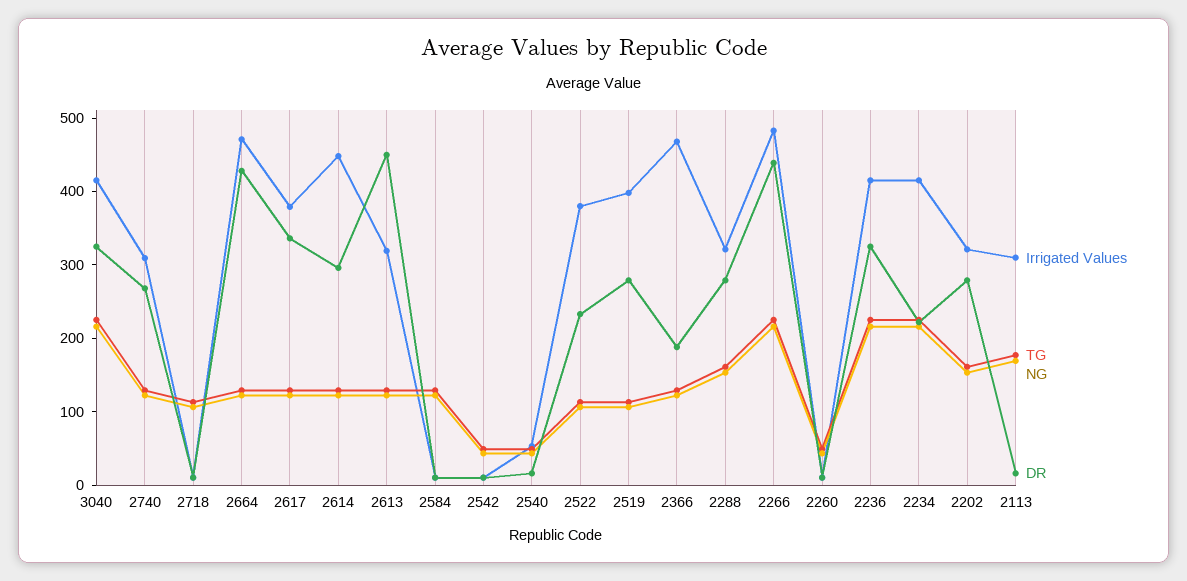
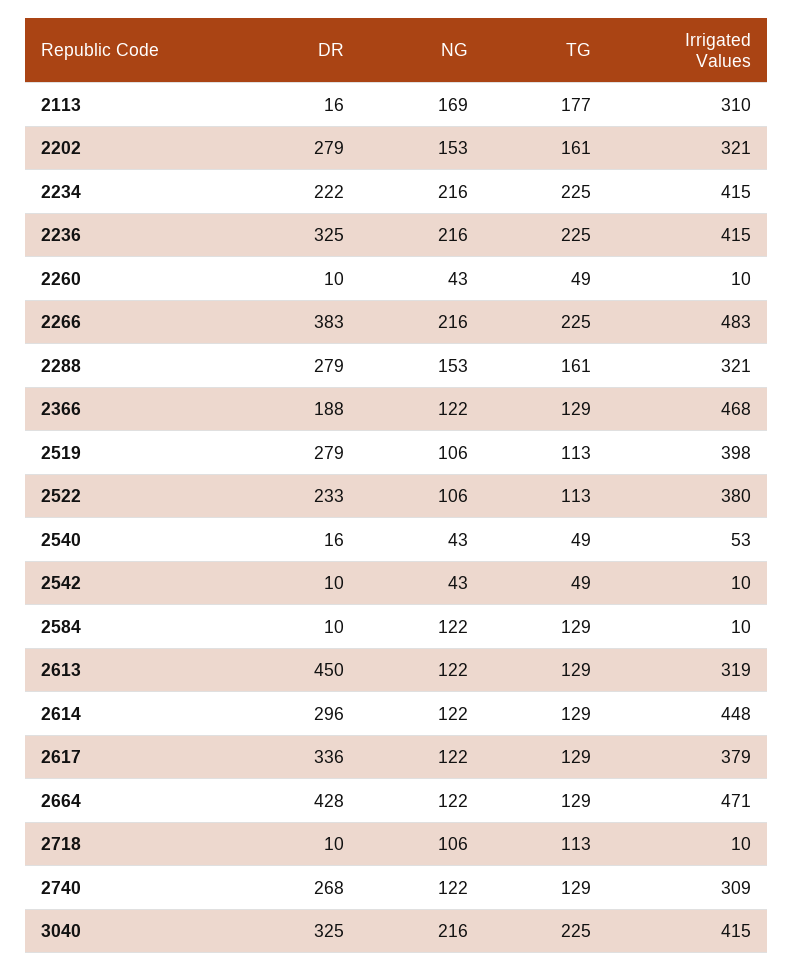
  {
    "Irrigated Values": {
      "3040": 415,
      "2740": 309,
      "2718": 10,
      "2664": 471,
      "2617": 379,
      "2614": 448,
      "2613": 319,
      "2584": 10,
      "2542": 10,
      "2540": 53,
      "2522": 380,
      "2519": 398,
      "2366": 468,
      "2288": 321,
      "2266": 483,
      "2260": 10,
      "2236": 415,
      "2234": 415,
      "2202": 321,
      "2113": 310
    },
    "TG": {
      "3040": 225,
      "2740": 129,
      "2718": 113,
      "2664": 129,
      "2617": 129,
      "2614": 129,
      "2613": 129,
      "2584": 129,
      "2542": 49,
      "2540": 49,
      "2522": 113,
      "2519": 113,
      "2366": 129,
      "2288": 161,
      "2266": 225,
      "2260": 49,
      "2236": 225,
      "2234": 225,
      "2202": 161,
      "2113": 177
    },
    "NG": {
      "3040": 216,
      "2740": 122,
      "2718": 106,
      "2664": 122,
      "2617": 122,
      "2614": 122,
      "2613": 122,
      "2584": 122,
      "2542": 43,
      "2540": 43,
      "2522": 106,
      "2519": 106,
      "2366": 122,
      "2288": 153,
      "2266": 216,
      "2260": 43,
      "2236": 216,
      "2234": 216,
      "2202": 153,
      "2113": 169
    },
    "DR": {
      "3040": 325,
      "2740": 268,
      "2718": 10,
      "2664": 428,
      "2617": 336,
      "2614": 296,
      "2613": 450,
      "2584": 10,
      "2542": 10,
      "2540": 16,
      "2522": 233,
      "2519": 279,
      "2366": 188,
      "2288": 279,
-     "2266": 440,
+     "2266": 383,
      "2260": 10,
      "2236": 325,
      "2234": 222,
      "2202": 279,
      "2113": 16
    }
  }

